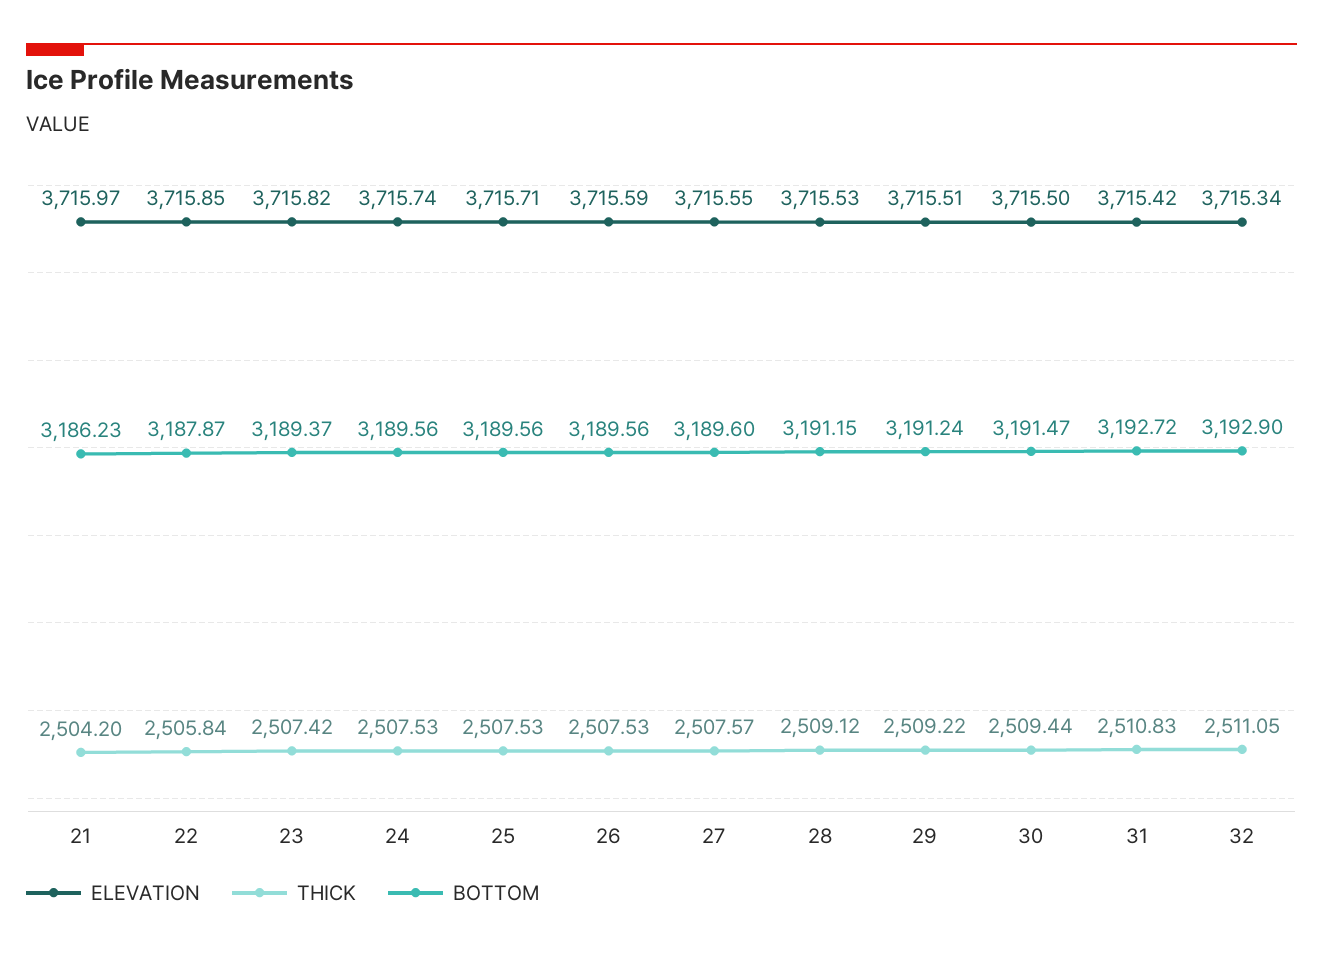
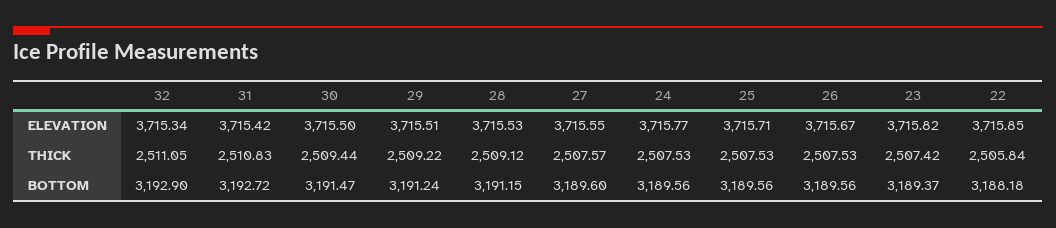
  {
    "ELEVATION": {
-     "21": 3715.97,
      "22": 3715.85,
      "23": 3715.82,
-     "24": 3715.74,
+     "24": 3715.77,
      "25": 3715.71,
-     "26": 3715.59,
+     "26": 3715.67,
      "27": 3715.55,
      "28": 3715.53,
      "29": 3715.51,
      "30": 3715.5,
      "31": 3715.42,
      "32": 3715.34
    },
    "THICK": {
-     "21": 2504.2,
      "22": 2505.84,
      "23": 2507.42,
      "24": 2507.53,
      "25": 2507.53,
      "26": 2507.53,
      "27": 2507.57,
      "28": 2509.12,
      "29": 2509.22,
      "30": 2509.44,
      "31": 2510.83,
      "32": 2511.05
    },
    "BOTTOM": {
-     "21": 3186.23,
-     "22": 3187.87,
+     "22": 3188.18,
      "23": 3189.37,
      "24": 3189.56,
      "25": 3189.56,
      "26": 3189.56,
      "27": 3189.6,
      "28": 3191.15,
      "29": 3191.24,
      "30": 3191.47,
      "31": 3192.72,
      "32": 3192.9
    }
  }

